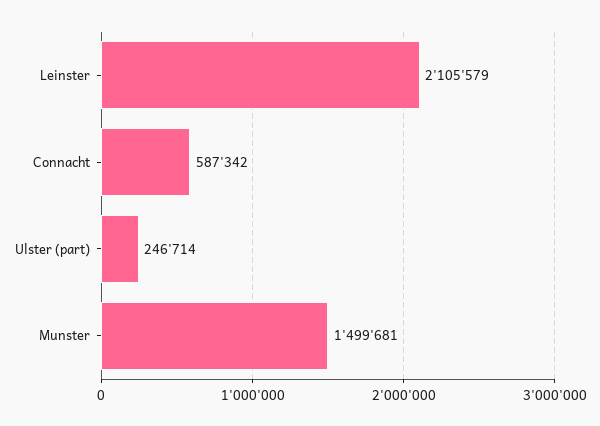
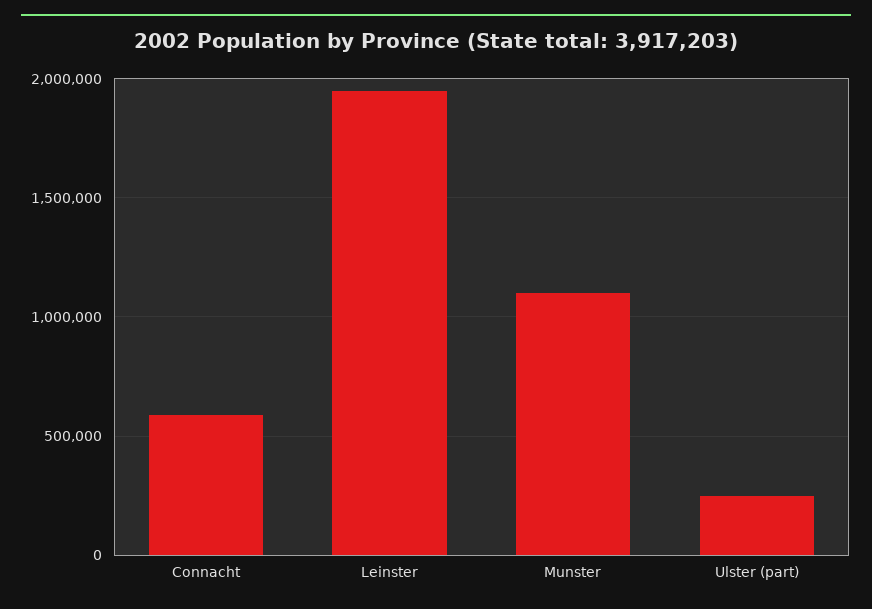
  {
-   "Leinster": 2105579,
+   "Leinster": 1950000,
    "Connacht": 587342,
    "Ulster (part)": 246714,
-   "Munster": 1499681
+   "Munster": 1100000
  }

